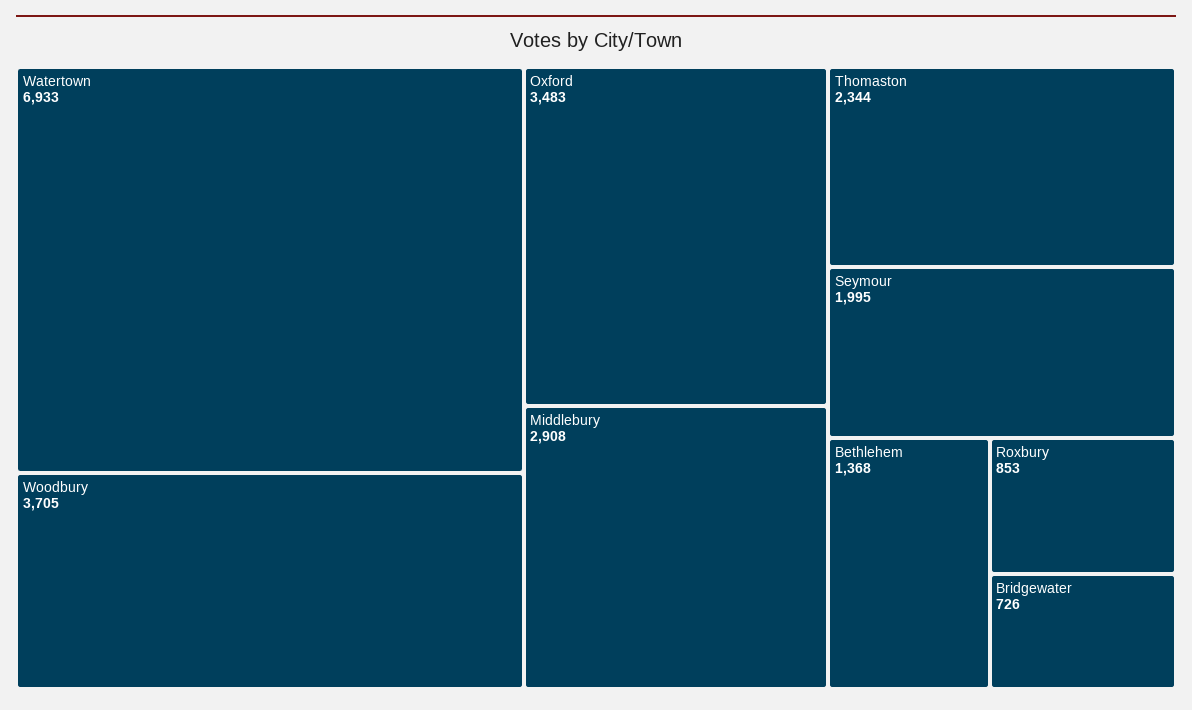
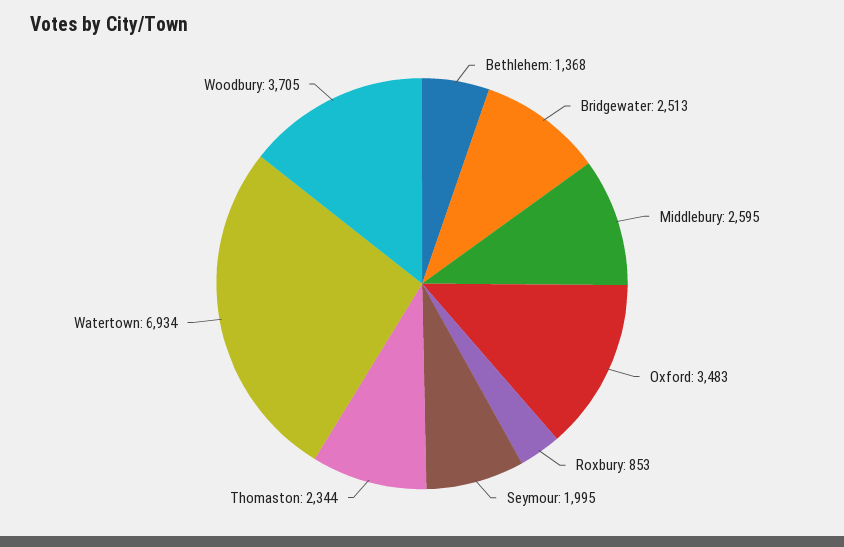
  {
-   "Watertown": 6933,
+   "Watertown": 6934,
    "Woodbury": 3705,
    "Oxford": 3483,
-   "Middlebury": 2908,
+   "Middlebury": 2595,
    "Thomaston": 2344,
    "Seymour": 1995,
    "Bethlehem": 1368,
    "Roxbury": 853,
-   "Bridgewater": 726
+   "Bridgewater": 2513
  }

